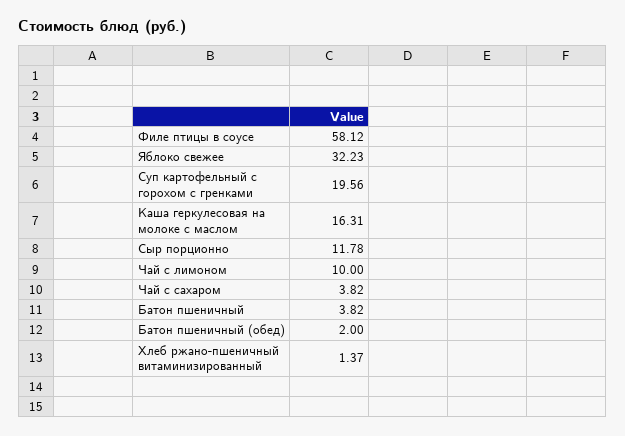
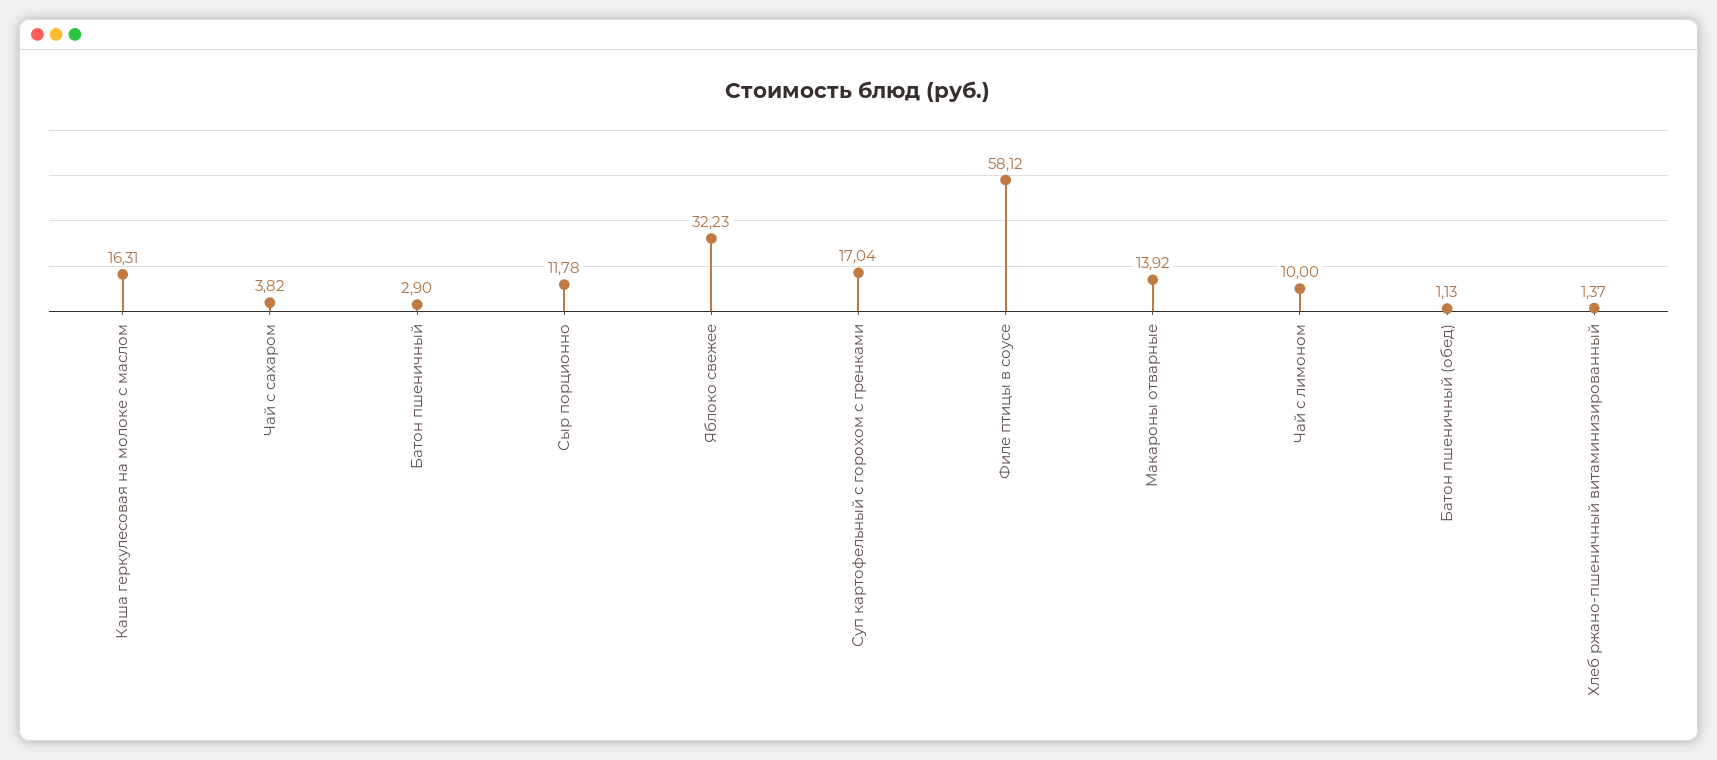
  {
    "Филе птицы в соусе": 58.12,
    "Яблоко свежее": 32.23,
-   "Суп картофельный с горохом с гренками": 19.56,
+   "Суп картофельный с горохом с гренками": 17.04,
    "Каша геркулесовая на молоке с маслом": 16.31,
    "Сыр порционно": 11.78,
    "Чай с лимоном": 10,
    "Чай с сахаром": 3.82,
-   "Батон пшеничный": 3.82,
+   "Батон пшеничный": 2.9,
-   "Батон пшеничный (обед)": 2,
+   "Батон пшеничный (обед)": 1.13,
-   "Хлеб ржано-пшеничный витаминизированный": 1.37
+   "Хлеб ржано-пшеничный витаминизированный": 1.37,
+   "Макароны отварные": 13.92
  }

